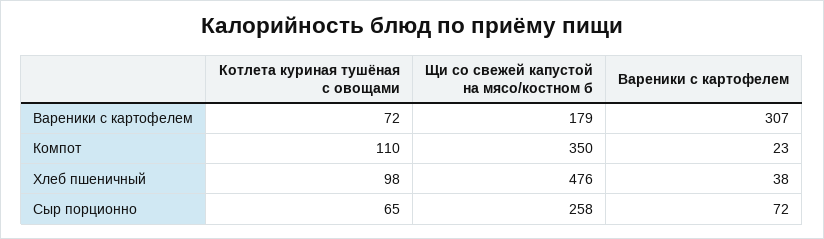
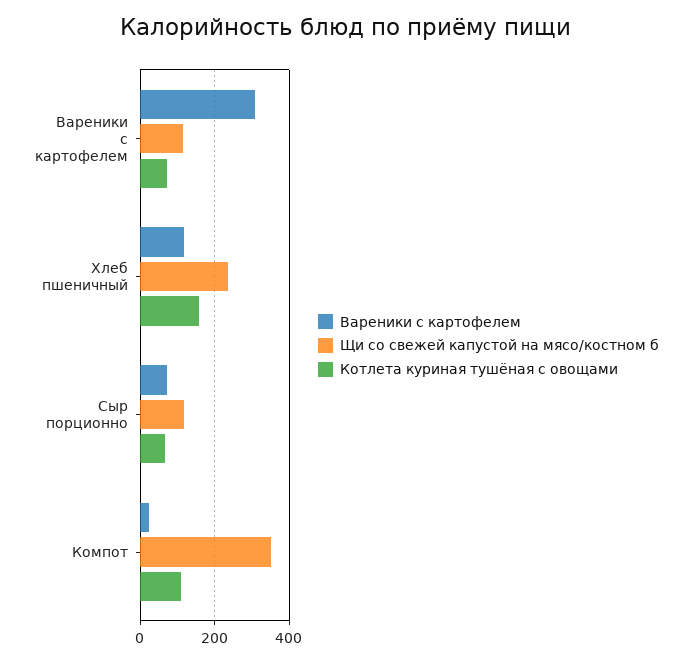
  {
    "Котлета куриная тушёная с овощами": {
      "Вареники с картофелем": 72,
      "Компот": 110,
-     "Хлеб пшеничный": 98,
+     "Хлеб пшеничный": 160,
      "Сыр порционно": 65
    },
    "Щи со свежей капустой на мясо/костном б": {
-     "Вареники с картофелем": 179,
+     "Вареники с картофелем": 120,
      "Компот": 350,
-     "Хлеб пшеничный": 476,
+     "Хлеб пшеничный": 240,
-     "Сыр порционно": 258
+     "Сыр порционно": 120
    },
    "Вареники с картофелем": {
      "Вареники с картофелем": 307,
      "Компот": 23,
-     "Хлеб пшеничный": 38,
+     "Хлеб пшеничный": 120,
      "Сыр порционно": 72
    }
  }

